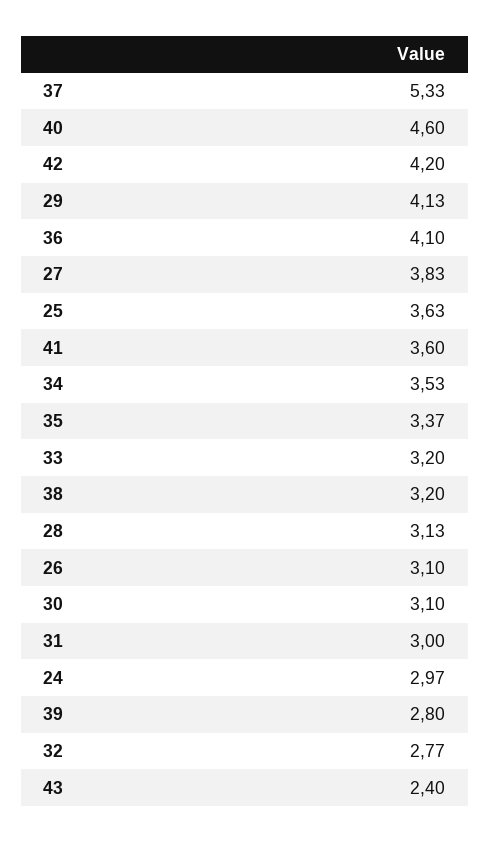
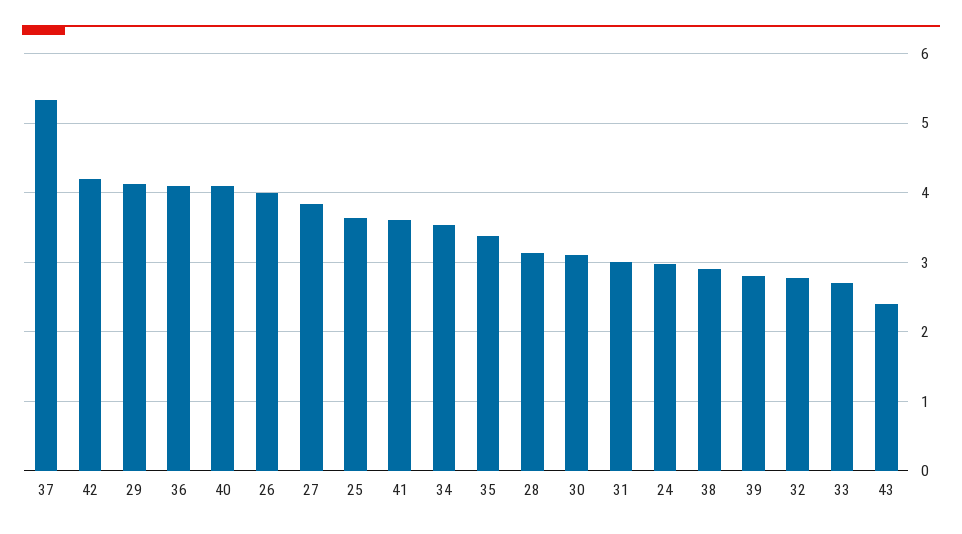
  {
    "37": 5.33,
-   "40": 4.6,
+   "40": 4.1,
    "42": 4.2,
    "29": 4.13,
    "36": 4.1,
    "27": 3.83,
    "25": 3.63,
    "41": 3.6,
    "34": 3.53,
    "35": 3.37,
-   "33": 3.2,
+   "33": 2.7,
-   "38": 3.2,
+   "38": 2.9,
    "28": 3.13,
-   "26": 3.1,
+   "26": 4,
    "30": 3.1,
    "31": 3,
    "24": 2.97,
    "39": 2.8,
    "32": 2.77,
    "43": 2.4
  }

